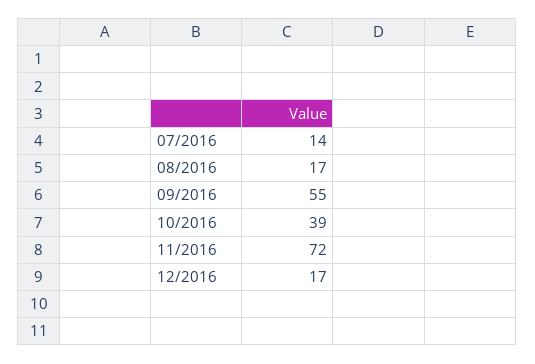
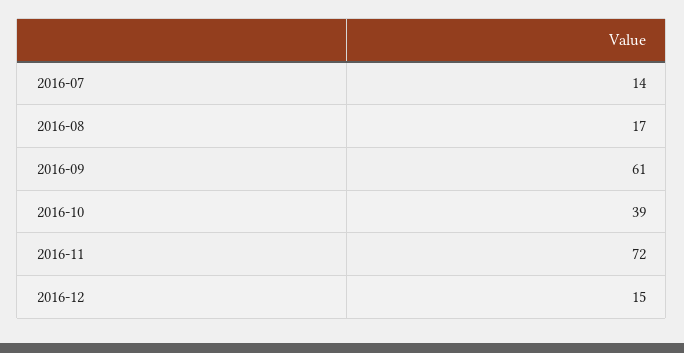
  {
    "07/2016": 14,
    "08/2016": 17,
-   "09/2016": 55,
+   "09/2016": 61,
    "10/2016": 39,
    "11/2016": 72,
-   "12/2016": 17
+   "12/2016": 15
  }

